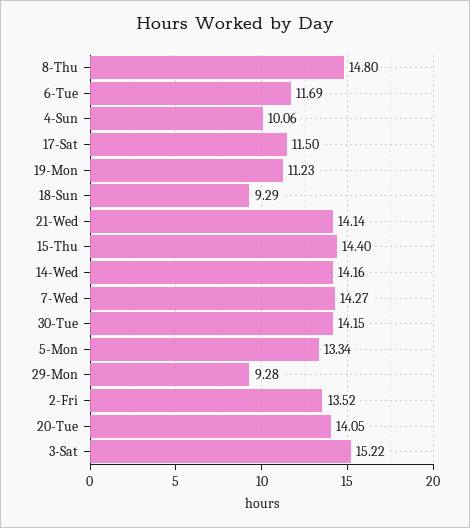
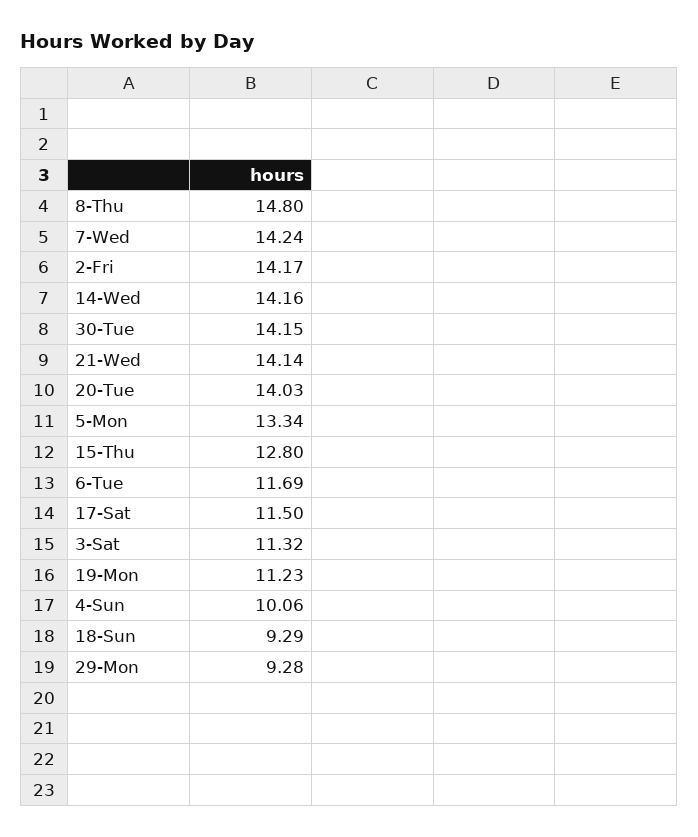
  {
    "8-Thu": 14.8,
    "6-Tue": 11.69,
    "4-Sun": 10.06,
    "17-Sat": 11.5,
    "19-Mon": 11.23,
    "18-Sun": 9.29,
    "21-Wed": 14.14,
-   "15-Thu": 14.4,
+   "15-Thu": 12.8,
    "14-Wed": 14.16,
-   "7-Wed": 14.27,
+   "7-Wed": 14.24,
    "30-Tue": 14.15,
    "5-Mon": 13.34,
    "29-Mon": 9.28,
-   "2-Fri": 13.52,
+   "2-Fri": 14.17,
-   "20-Tue": 14.05,
+   "20-Tue": 14.03,
-   "3-Sat": 15.22
+   "3-Sat": 11.32
  }

